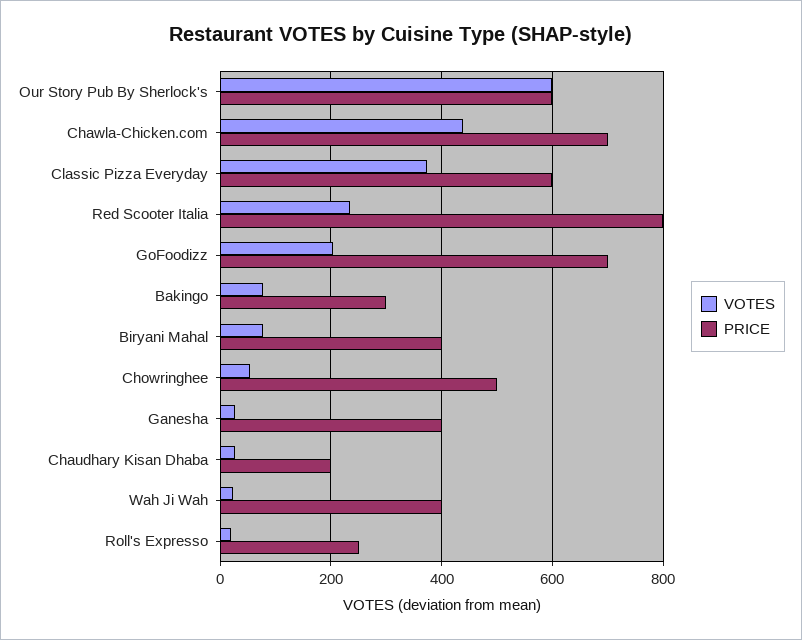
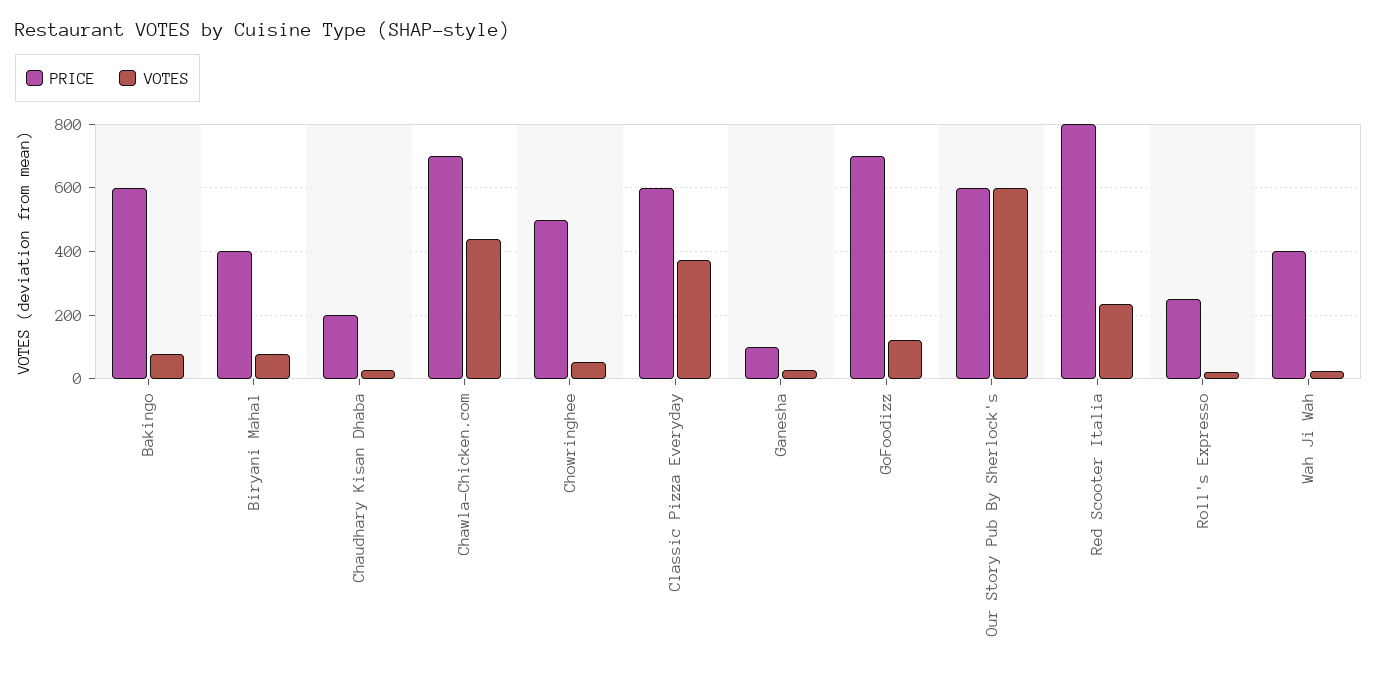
  {
    "VOTES": {
      "Our Story Pub By Sherlock's": 600,
      "Chawla-Chicken.com": 440,
      "Classic Pizza Everyday": 380,
      "Red Scooter Italia": 240,
-     "GoFoodizz": 200,
+     "GoFoodizz": 120,
      "Bakingo": 80,
      "Biryani Mahal": 80,
      "Chowringhee": 60,
      "Ganesha": 20,
      "Chaudhary Kisan Dhaba": 20,
      "Wah Ji Wah": 20,
      "Roll's Expresso": 20
    },
    "PRICE": {
      "Our Story Pub By Sherlock's": 600,
      "Chawla-Chicken.com": 700,
      "Classic Pizza Everyday": 600,
      "Red Scooter Italia": 800,
      "GoFoodizz": 700,
-     "Bakingo": 300,
+     "Bakingo": 600,
      "Biryani Mahal": 400,
      "Chowringhee": 500,
-     "Ganesha": 400,
+     "Ganesha": 100,
      "Chaudhary Kisan Dhaba": 200,
      "Wah Ji Wah": 400,
      "Roll's Expresso": 260
    }
  }

